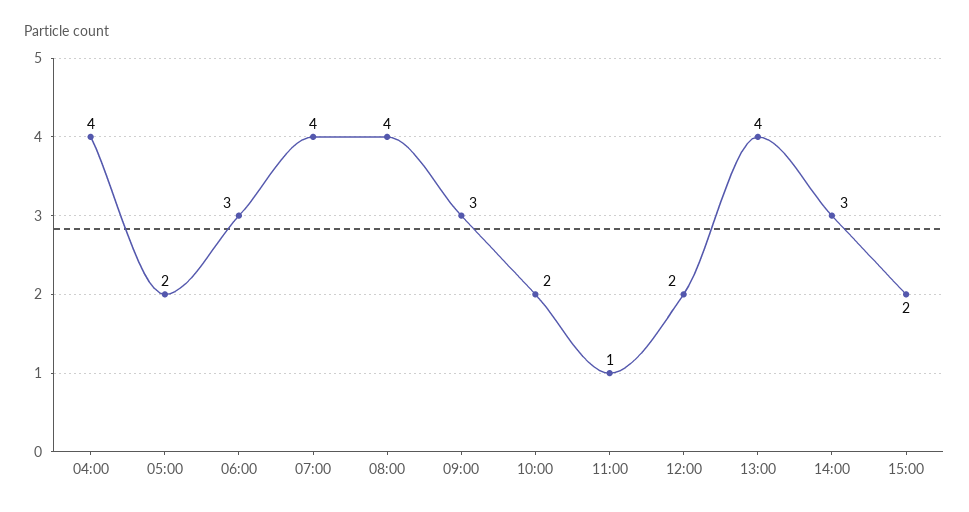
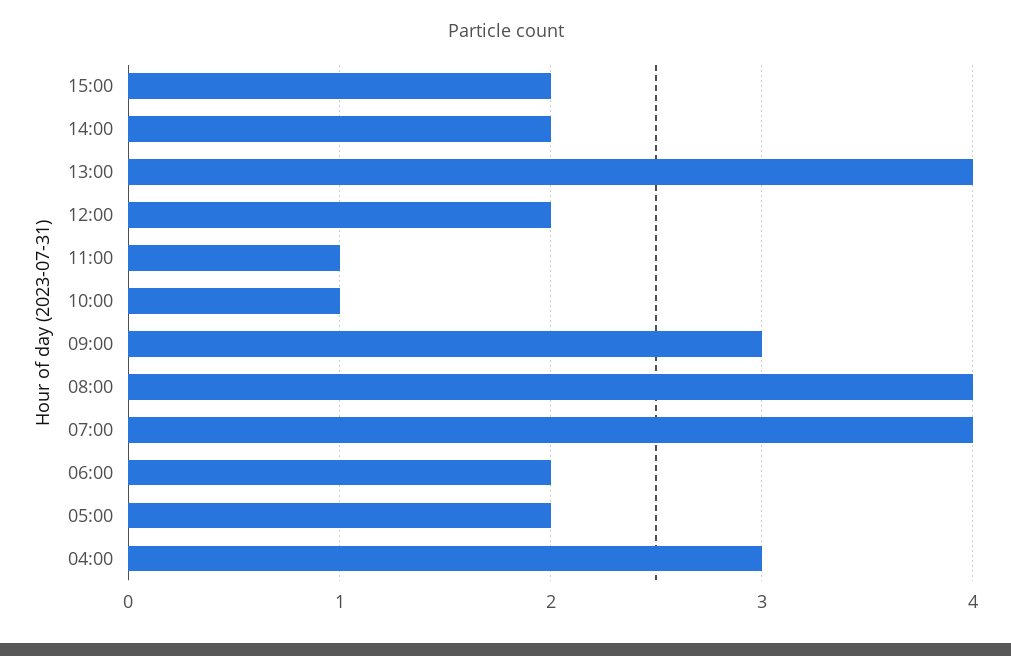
  {
-   "04:00": 4,
+   "04:00": 3,
    "05:00": 2,
-   "06:00": 3,
+   "06:00": 2,
    "07:00": 4,
    "08:00": 4,
    "09:00": 3,
-   "10:00": 2,
+   "10:00": 1,
    "11:00": 1,
    "12:00": 2,
    "13:00": 4,
-   "14:00": 3,
+   "14:00": 2,
    "15:00": 2
  }

